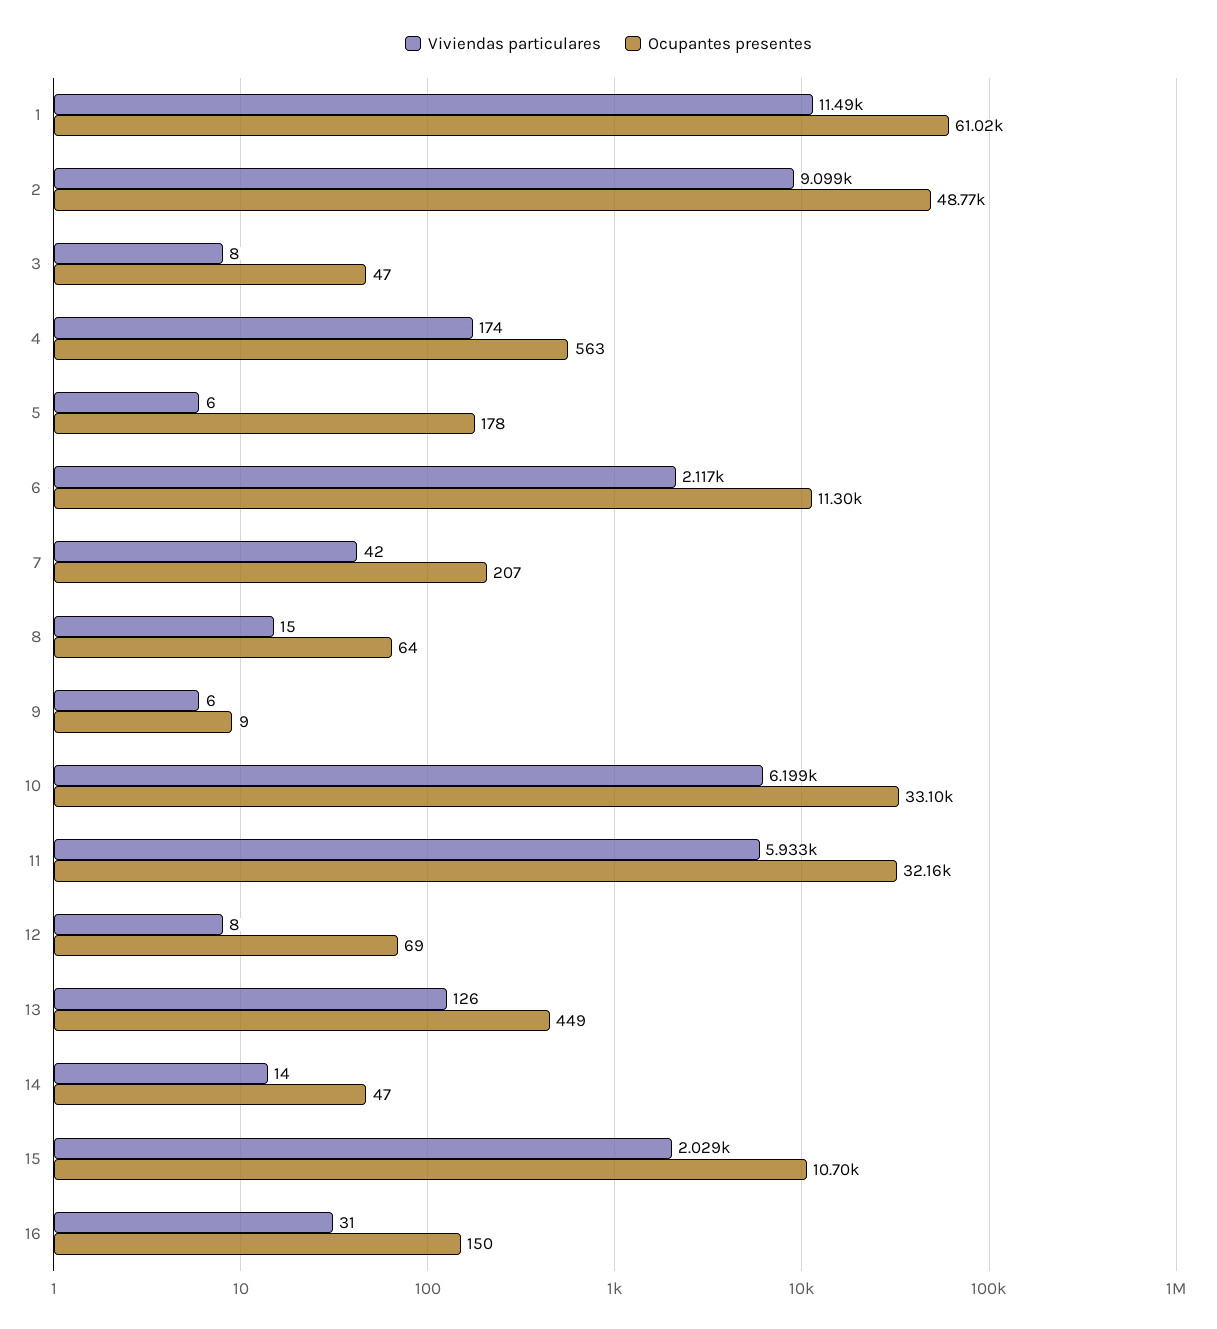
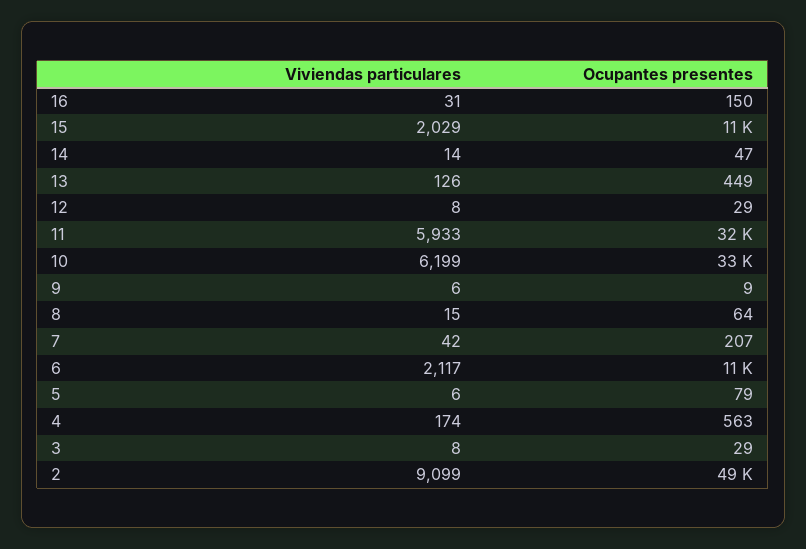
  {
    "Viviendas particulares": {
-     "1": 11490,
      "2": 9099,
      "3": 8,
      "4": 174,
      "5": 6,
      "6": 2117,
      "7": 42,
      "8": 15,
      "9": 6,
      "10": 6199,
      "11": 5933,
      "12": 8,
      "13": 126,
      "14": 14,
      "15": 2029,
      "16": 31
    },
    "Ocupantes presentes": {
-     "1": 61020,
      "2": 48770,
-     "3": 47,
+     "3": 29,
      "4": 563,
-     "5": 178,
+     "5": 79,
      "6": 11300,
      "7": 207,
      "8": 64,
      "9": 9,
      "10": 33100,
      "11": 32160,
-     "12": 69,
+     "12": 29,
      "13": 449,
      "14": 47,
      "15": 10700,
      "16": 150
    }
  }

